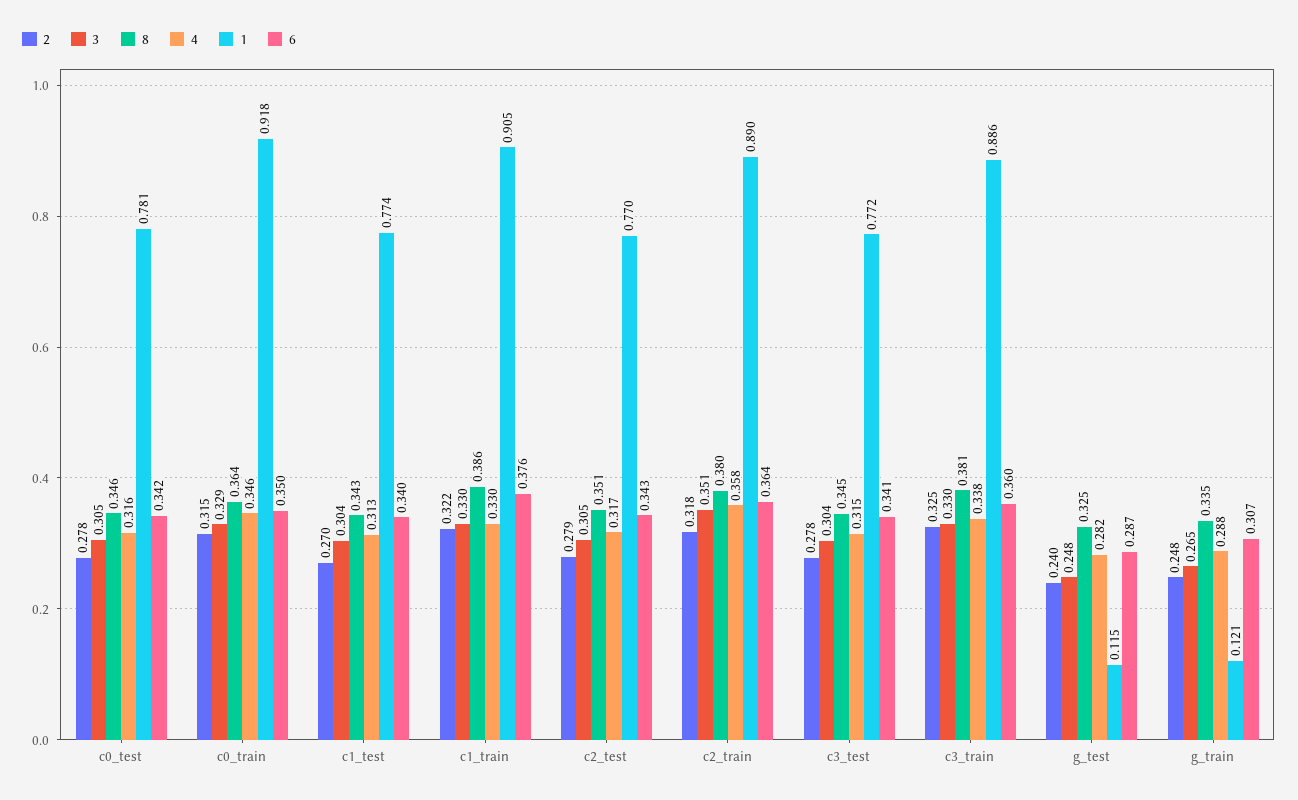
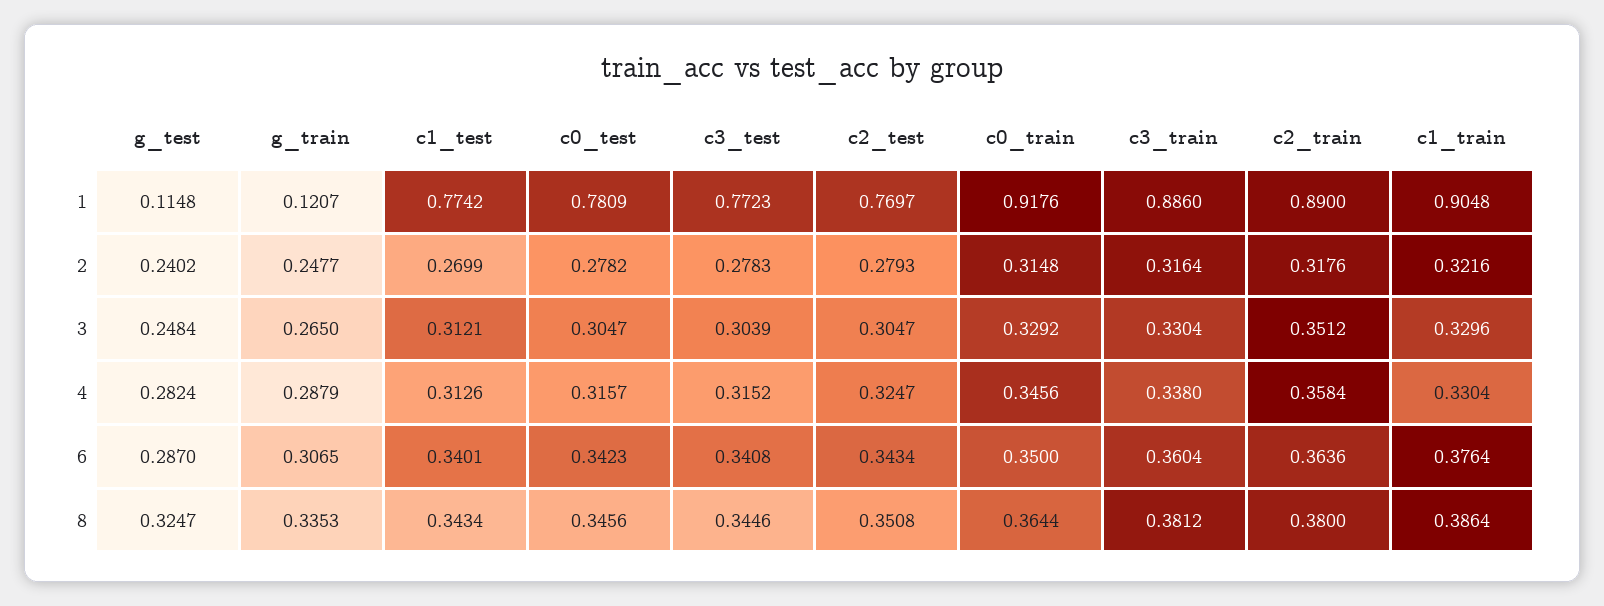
  {
    "2": {
      "c0_test": 0.2782,
      "c0_train": 0.3148,
      "c1_test": 0.2699,
      "c1_train": 0.3216,
      "c2_test": 0.2793,
      "c2_train": 0.3176,
      "c3_test": 0.2783,
-     "c3_train": 0.325,
+     "c3_train": 0.3164,
      "g_test": 0.2402,
      "g_train": 0.2477
    },
    "3": {
      "c0_test": 0.3047,
      "c0_train": 0.3292,
-     "c1_test": 0.304,
+     "c1_test": 0.3121,
      "c1_train": 0.3296,
      "c2_test": 0.3047,
      "c2_train": 0.3512,
      "c3_test": 0.3039,
      "c3_train": 0.3304,
      "g_test": 0.2484,
      "g_train": 0.265
    },
    "8": {
      "c0_test": 0.3456,
      "c0_train": 0.3644,
      "c1_test": 0.3434,
      "c1_train": 0.3864,
      "c2_test": 0.3508,
      "c2_train": 0.38,
      "c3_test": 0.3446,
      "c3_train": 0.3812,
      "g_test": 0.3247,
      "g_train": 0.3353
    },
    "4": {
      "c0_test": 0.3157,
      "c0_train": 0.3456,
      "c1_test": 0.3126,
      "c1_train": 0.3304,
-     "c2_test": 0.317,
+     "c2_test": 0.3247,
      "c2_train": 0.3584,
      "c3_test": 0.3152,
      "c3_train": 0.338,
      "g_test": 0.2824,
      "g_train": 0.2879
    },
    "1": {
      "c0_test": 0.7809,
      "c0_train": 0.9176,
      "c1_test": 0.7742,
      "c1_train": 0.9048,
      "c2_test": 0.7697,
      "c2_train": 0.89,
      "c3_test": 0.7723,
      "c3_train": 0.886,
      "g_test": 0.1148,
      "g_train": 0.1207
    },
    "6": {
      "c0_test": 0.3423,
      "c0_train": 0.35,
      "c1_test": 0.3401,
      "c1_train": 0.3764,
      "c2_test": 0.3434,
      "c2_train": 0.3636,
      "c3_test": 0.3408,
      "c3_train": 0.3604,
      "g_test": 0.287,
      "g_train": 0.3065
    }
  }

